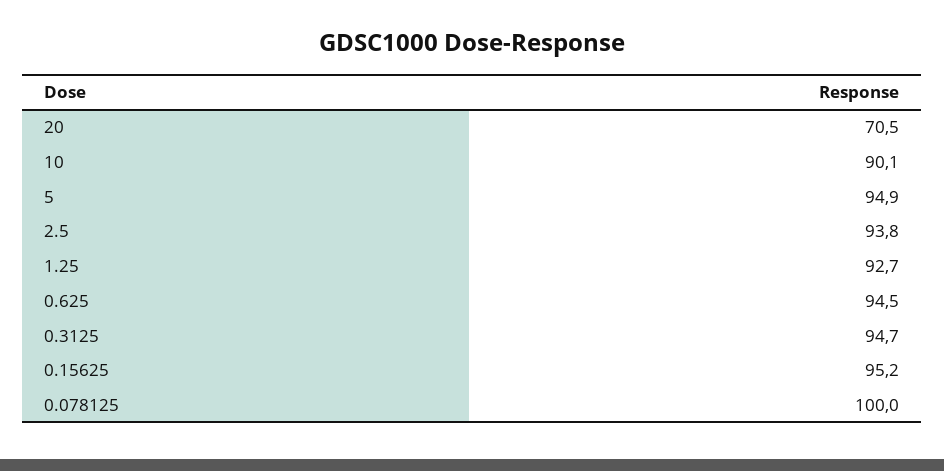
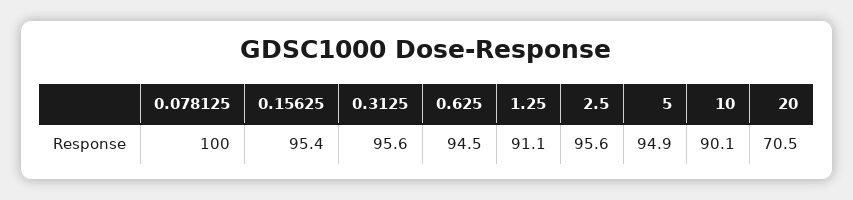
  {
    "20": 70.5,
    "10": 90.1,
    "5": 94.9,
-   "2.5": 93.8,
+   "2.5": 95.6,
-   "1.25": 92.7,
+   "1.25": 91.1,
    "0.625": 94.5,
-   "0.3125": 94.7,
+   "0.3125": 95.6,
-   "0.15625": 95.2,
+   "0.15625": 95.4,
    "0.078125": 100
  }

